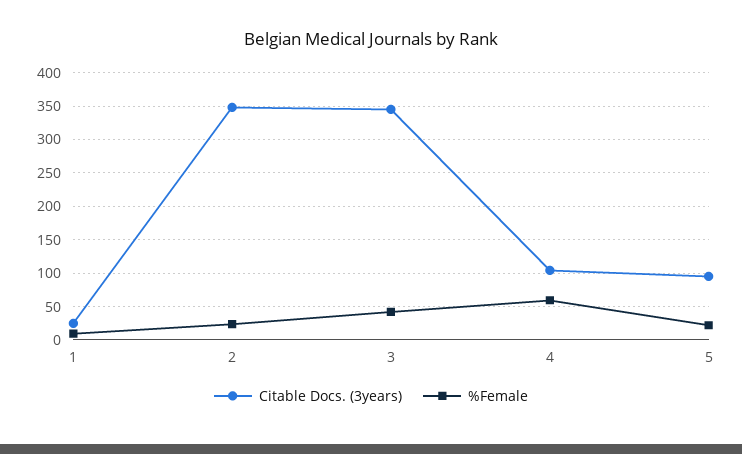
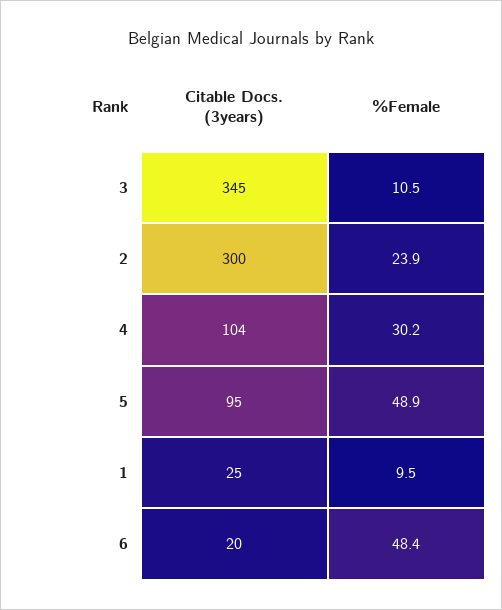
  {
    "Citable Docs. (3years)": {
      "1": 25,
-     "2": 350,
+     "2": 300,
      "3": 345,
      "4": 104,
-     "5": 95
+     "5": 95,
+     "6": 20
    },
    "%Female": {
      "1": 9.5,
      "2": 23.9,
-     "3": 40,
+     "3": 10.5,
-     "4": 60,
+     "4": 30.2,
-     "5": 20
+     "5": 48.9,
+     "6": 48.4
    }
  }

